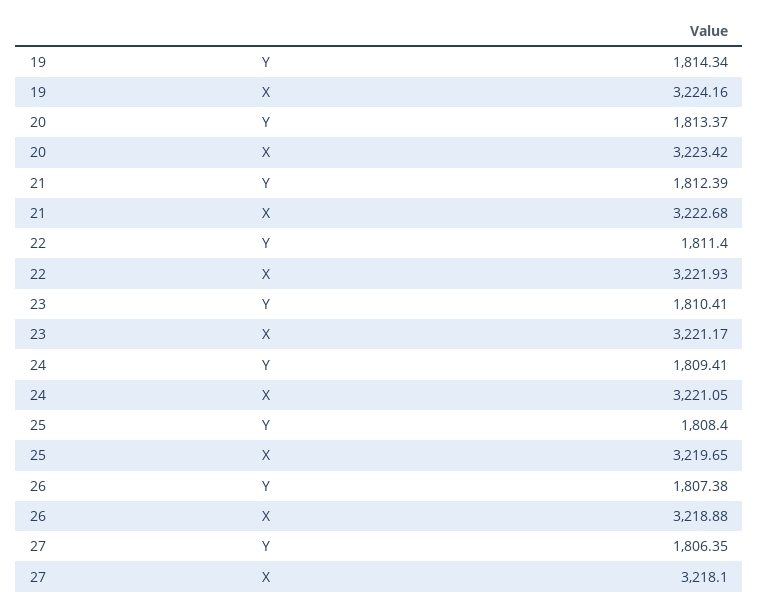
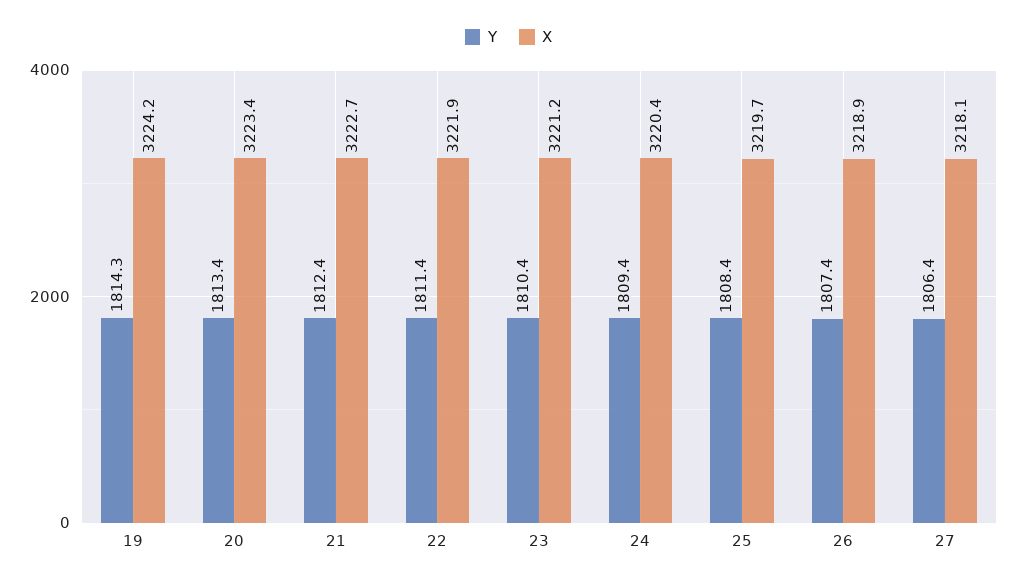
  {
    "Y": {
      "19": 1814.34,
      "20": 1813.37,
      "21": 1812.39,
      "22": 1811.4,
      "23": 1810.41,
      "24": 1809.41,
      "25": 1808.4,
      "26": 1807.38,
      "27": 1806.35
    },
    "X": {
      "19": 3224.16,
      "20": 3223.42,
      "21": 3222.68,
      "22": 3221.93,
      "23": 3221.17,
-     "24": 3221.05,
+     "24": 3220.4,
      "25": 3219.65,
      "26": 3218.88,
      "27": 3218.1
    }
  }

